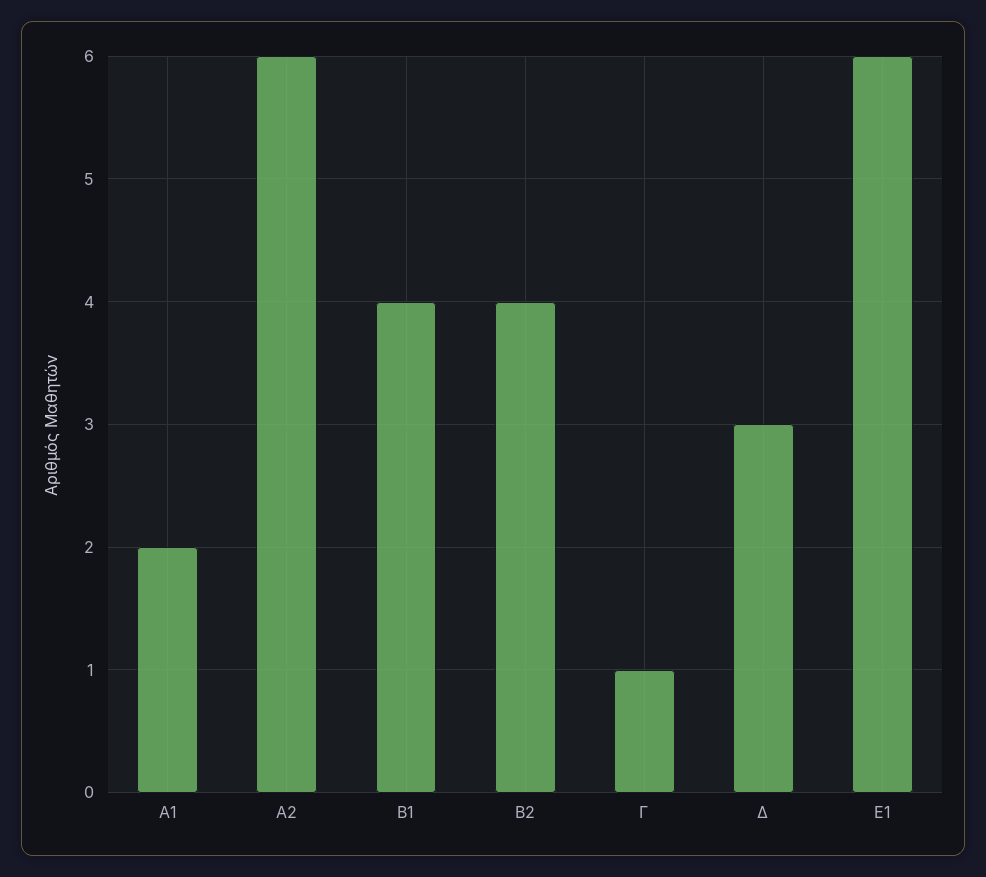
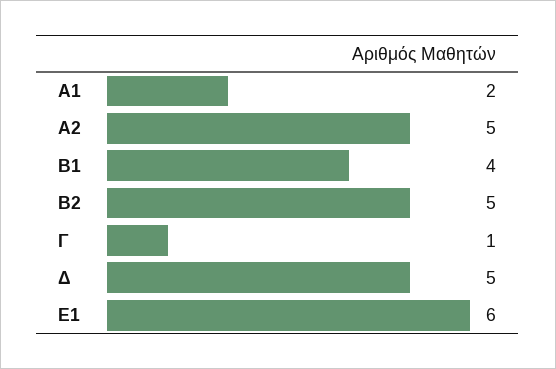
  {
    "Α1": 2,
-   "Α2": 6,
+   "Α2": 5,
    "Β1": 4,
-   "Β2": 4,
+   "Β2": 5,
    "Γ": 1,
-   "Δ": 3,
+   "Δ": 5,
    "Ε1": 6
  }

